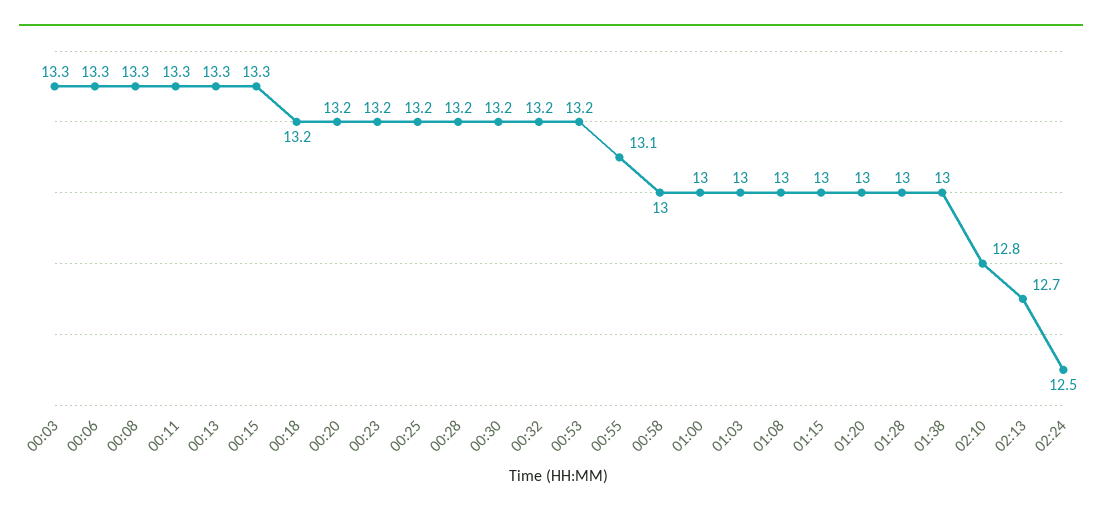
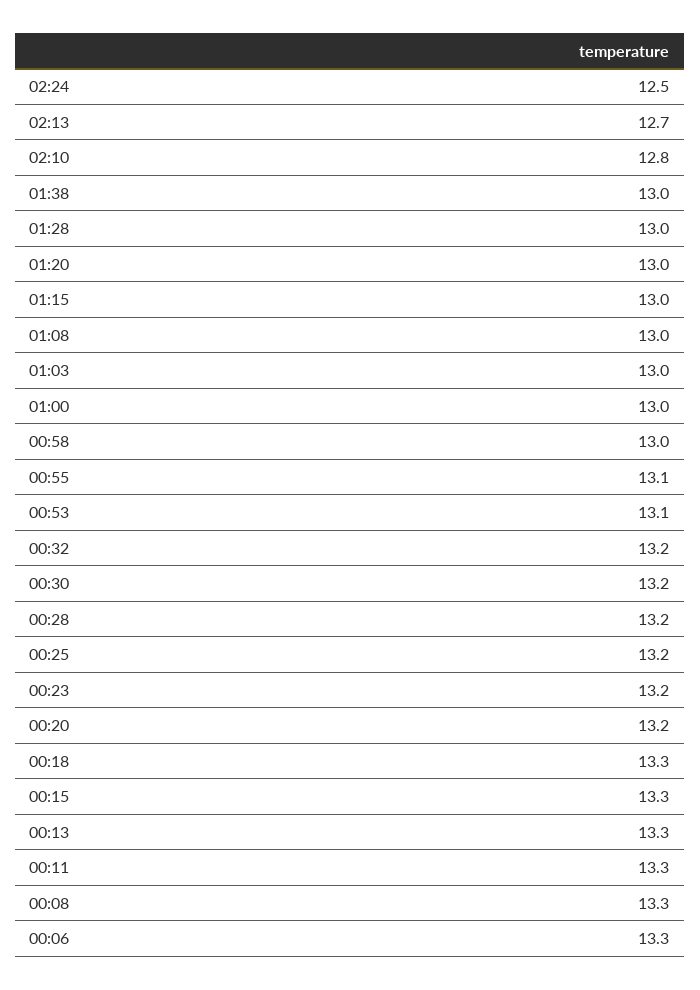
  {
-   "00:03": 13.3,
    "00:06": 13.3,
    "00:08": 13.3,
    "00:11": 13.3,
    "00:13": 13.3,
    "00:15": 13.3,
-   "00:18": 13.2,
+   "00:18": 13.3,
    "00:20": 13.2,
    "00:23": 13.2,
    "00:25": 13.2,
    "00:28": 13.2,
    "00:30": 13.2,
    "00:32": 13.2,
-   "00:53": 13.2,
+   "00:53": 13.1,
    "00:55": 13.1,
    "00:58": 13,
    "01:00": 13,
    "01:03": 13,
    "01:08": 13,
    "01:15": 13,
    "01:20": 13,
    "01:28": 13,
    "01:38": 13,
    "02:10": 12.8,
    "02:13": 12.7,
    "02:24": 12.5
  }

